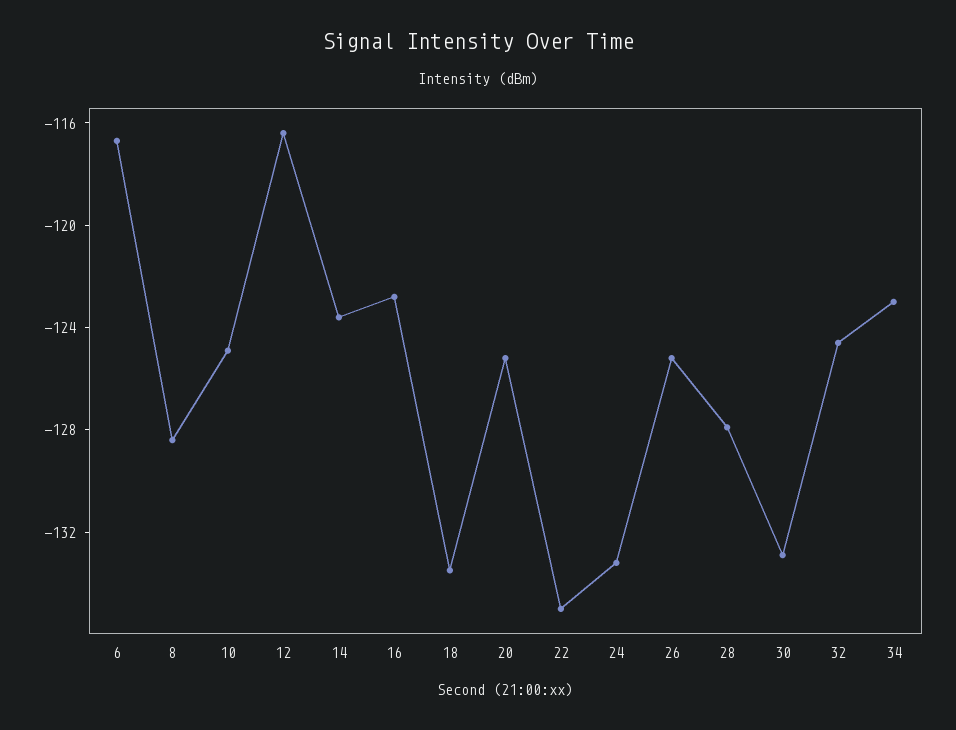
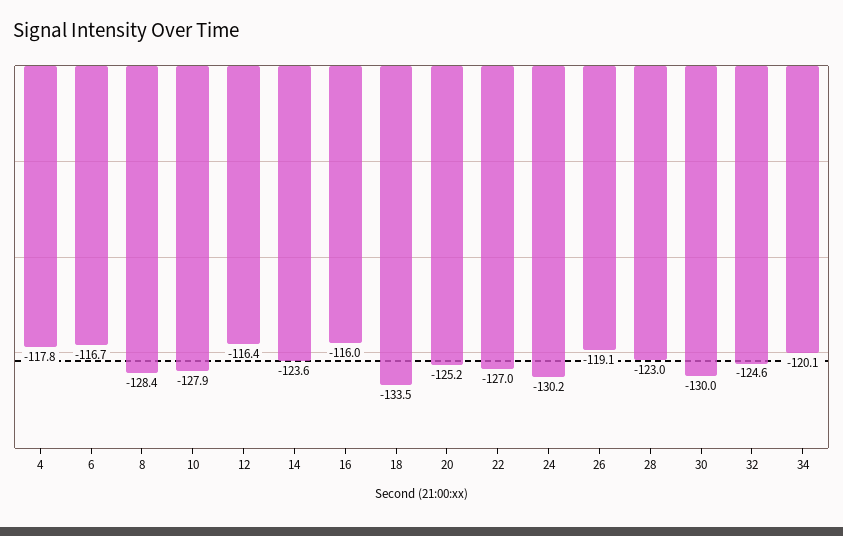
  {
    "6": -116.7,
    "8": -128.4,
-   "10": -125,
+   "10": -127.9,
    "12": -116.4,
    "14": -123.6,
-   "16": -123,
+   "16": -116,
    "18": -133.5,
    "20": -125.2,
-   "22": -135,
+   "22": -127,
-   "24": -133,
+   "24": -130.2,
-   "26": -125,
+   "26": -119.1,
-   "28": -128,
+   "28": -123,
-   "30": -133,
+   "30": -130,
    "32": -124.6,
-   "34": -123
+   "34": -120.1,
+   "4": -117.8
  }

